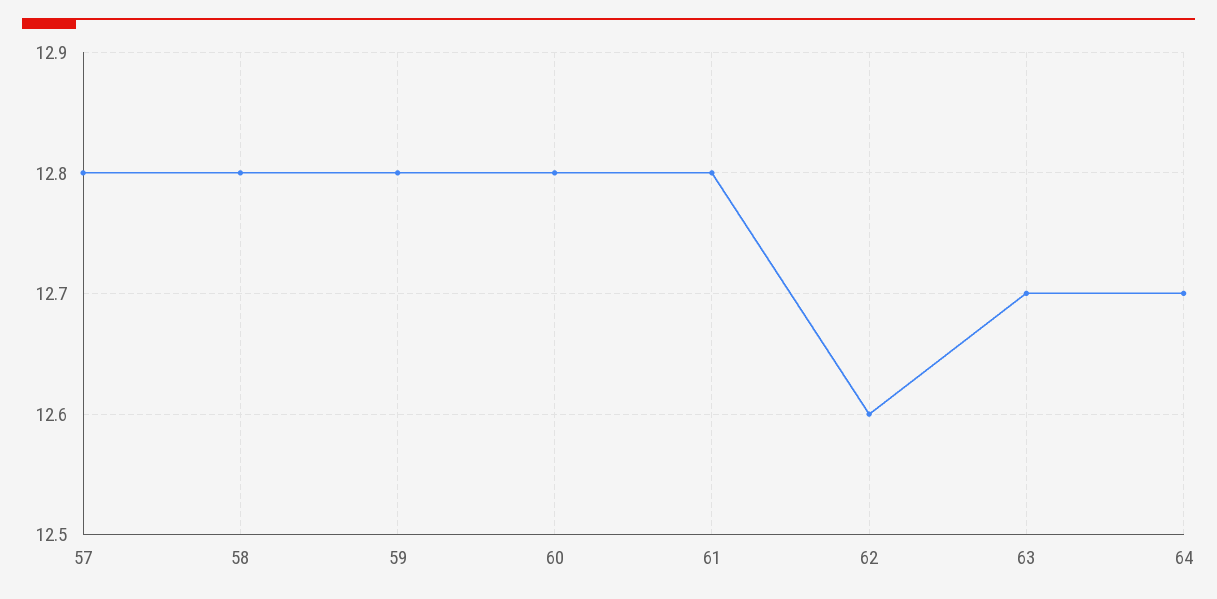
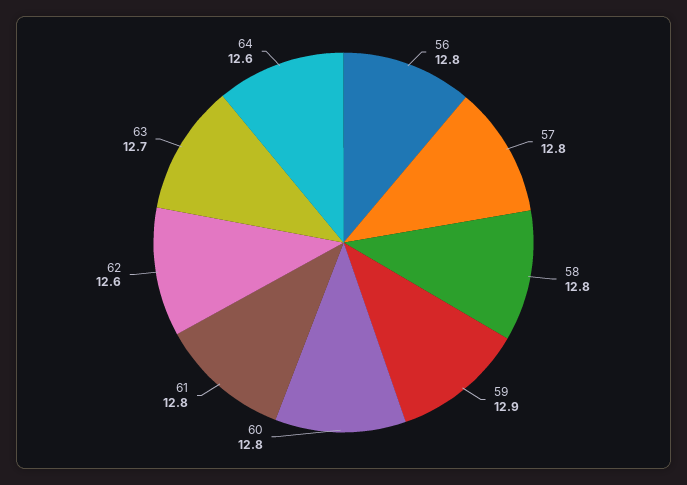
  {
    "57": 12.8,
    "58": 12.8,
-   "59": 12.8,
+   "59": 12.9,
    "60": 12.8,
    "61": 12.8,
    "62": 12.6,
    "63": 12.7,
-   "64": 12.7
+   "64": 12.6,
+   "56": 12.8
  }

